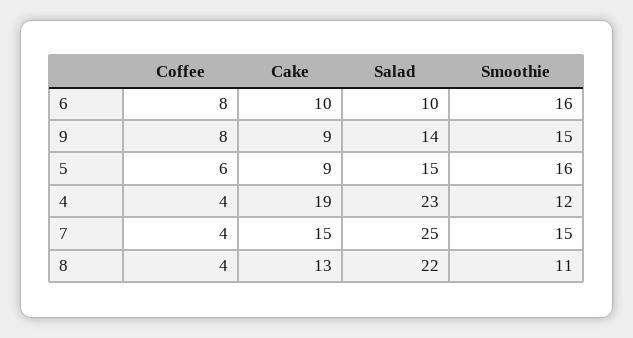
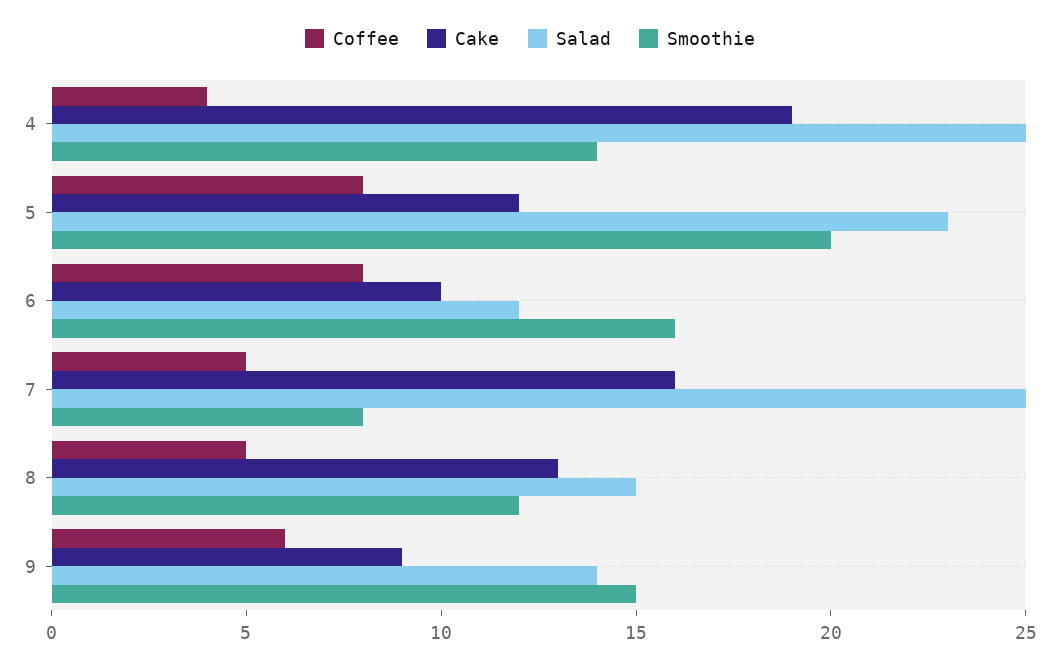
  {
    "Coffee": {
      "6": 8,
-     "9": 8,
+     "9": 6,
-     "5": 6,
+     "5": 8,
      "4": 4,
-     "7": 4,
+     "7": 5,
-     "8": 4
+     "8": 5
    },
    "Cake": {
      "6": 10,
      "9": 9,
-     "5": 9,
+     "5": 12,
      "4": 19,
-     "7": 15,
+     "7": 16,
      "8": 13
    },
    "Salad": {
-     "6": 10,
+     "6": 12,
      "9": 14,
-     "5": 15,
+     "5": 23,
-     "4": 23,
+     "4": 25,
      "7": 25,
-     "8": 22
+     "8": 15
    },
    "Smoothie": {
      "6": 16,
      "9": 15,
-     "5": 16,
+     "5": 20,
-     "4": 12,
+     "4": 14,
-     "7": 15,
+     "7": 8,
-     "8": 11
+     "8": 12
    }
  }

